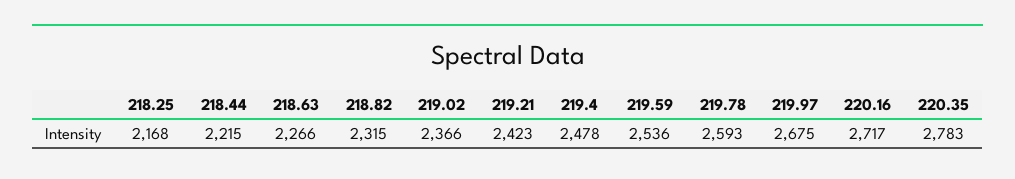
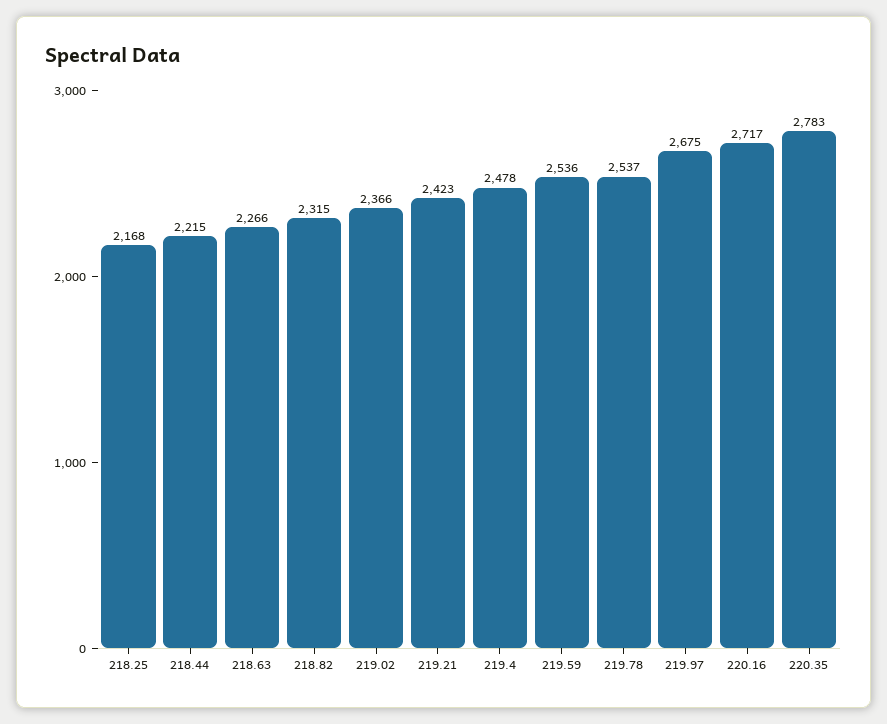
  {
    "218.25": 2168,
    "218.44": 2215,
    "218.63": 2266,
    "218.82": 2315,
    "219.02": 2366,
    "219.21": 2423,
    "219.4": 2478,
    "219.59": 2536,
-   "219.78": 2593,
+   "219.78": 2537,
    "219.97": 2675,
    "220.16": 2717,
    "220.35": 2783
  }

